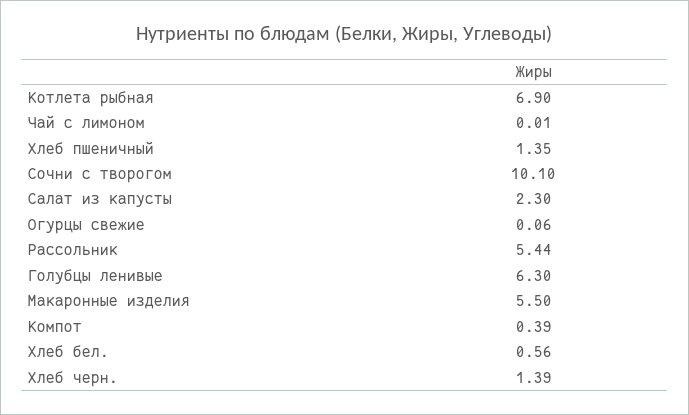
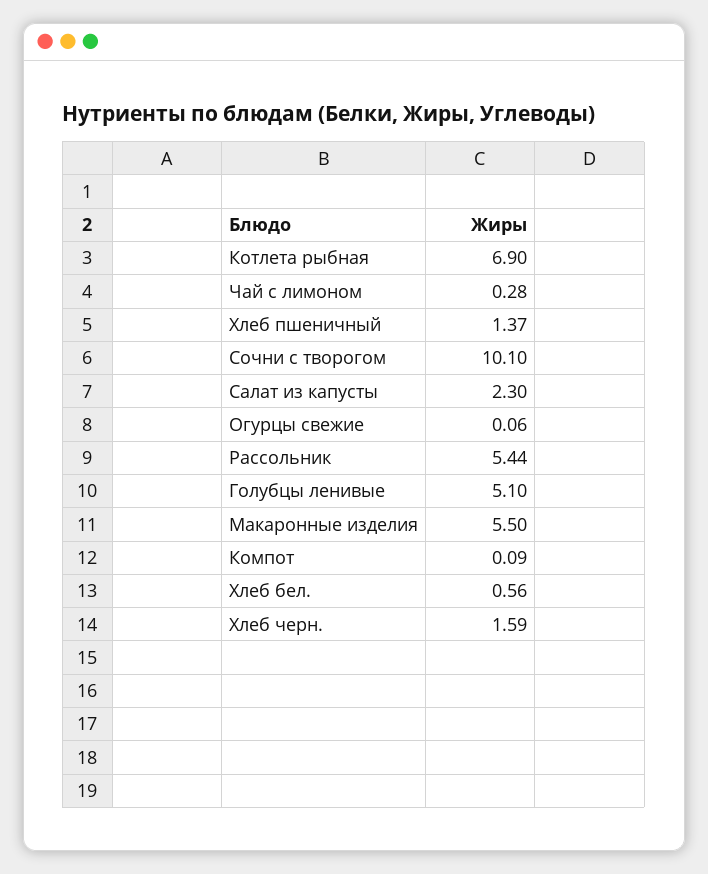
  {
    "Котлета рыбная": 6.9,
-   "Чай с лимоном": 0.01,
+   "Чай с лимоном": 0.28,
-   "Хлеб пшеничный": 1.35,
+   "Хлеб пшеничный": 1.37,
    "Сочни с творогом": 10.1,
    "Салат из капусты": 2.3,
    "Огурцы свежие": 0.06,
    "Рассольник": 5.44,
-   "Голубцы ленивые": 6.3,
+   "Голубцы ленивые": 5.1,
    "Макаронные изделия": 5.5,
-   "Компот": 0.39,
+   "Компот": 0.09,
    "Хлеб бел.": 0.56,
-   "Хлеб черн.": 1.39
+   "Хлеб черн.": 1.59
  }

